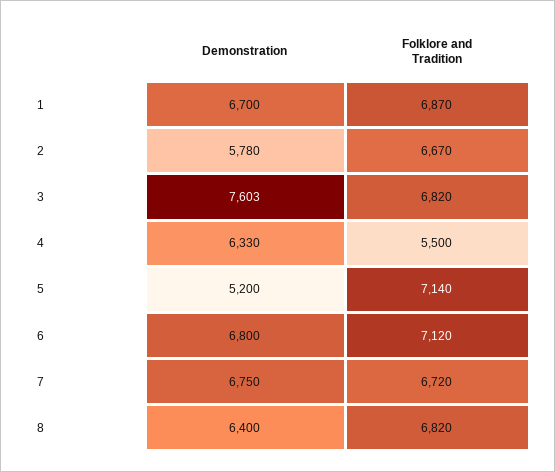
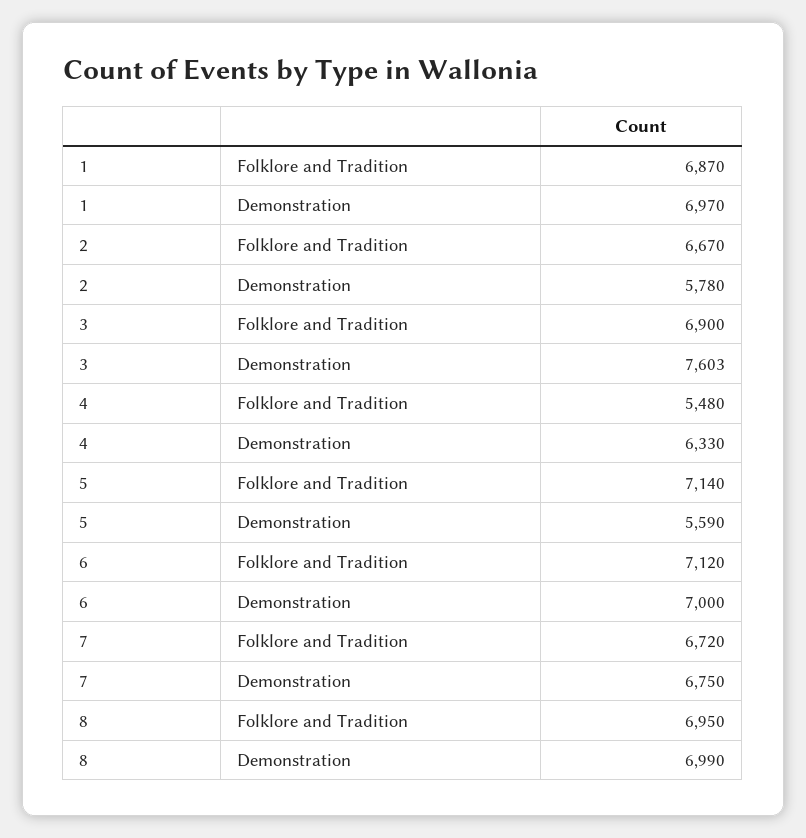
  {
    "Demonstration": {
-     "1": 6700,
+     "1": 6970,
      "2": 5780,
      "3": 7603,
      "4": 6330,
-     "5": 5200,
+     "5": 5590,
-     "6": 6800,
+     "6": 7000,
      "7": 6750,
-     "8": 6400
+     "8": 6990
    },
    "Folklore and Tradition": {
      "1": 6870,
      "2": 6670,
-     "3": 6820,
+     "3": 6900,
-     "4": 5500,
+     "4": 5480,
      "5": 7140,
      "6": 7120,
      "7": 6720,
-     "8": 6820
+     "8": 6950
    }
  }

